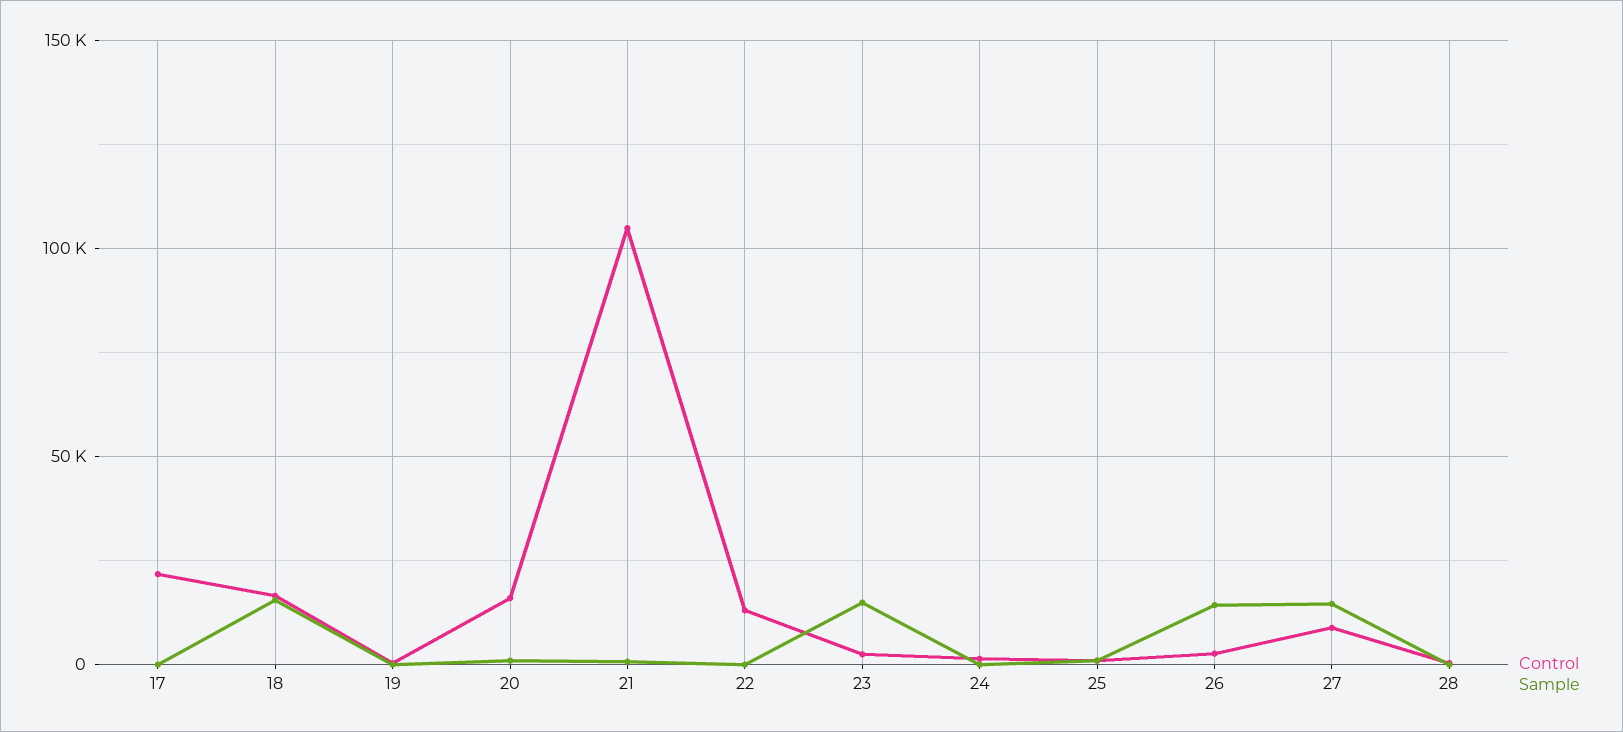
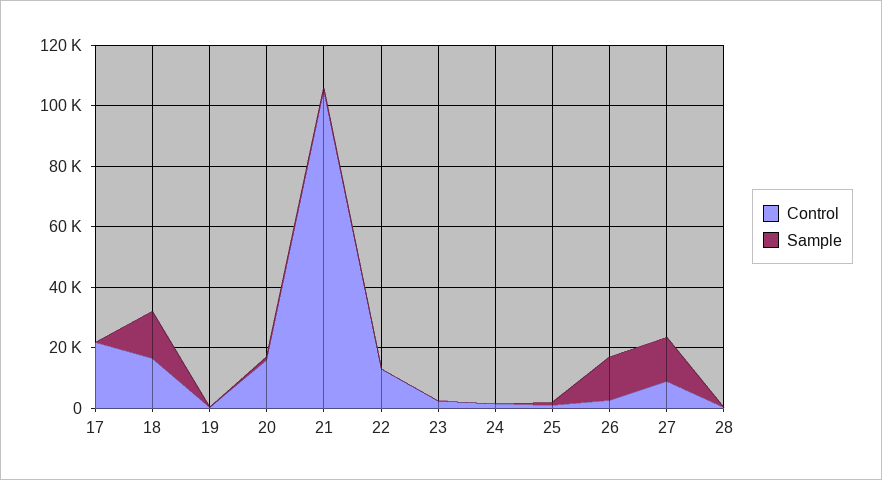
  {
    "Control": {
      "17": 20000,
      "18": 15000,
      "19": 0,
      "20": 15000,
      "21": 105000,
      "22": 15000,
      "23": 0,
      "24": 0,
      "25": 0,
      "26": 5000,
      "27": 10000,
      "28": 0
    },
    "Sample": {
      "17": 0,
      "18": 15000,
      "19": 0,
      "20": 0,
      "21": 0,
      "22": 0,
-     "23": 15000,
+     "23": 0,
      "24": 0,
      "25": 0,
      "26": 15000,
      "27": 15000,
      "28": 0
    }
  }

